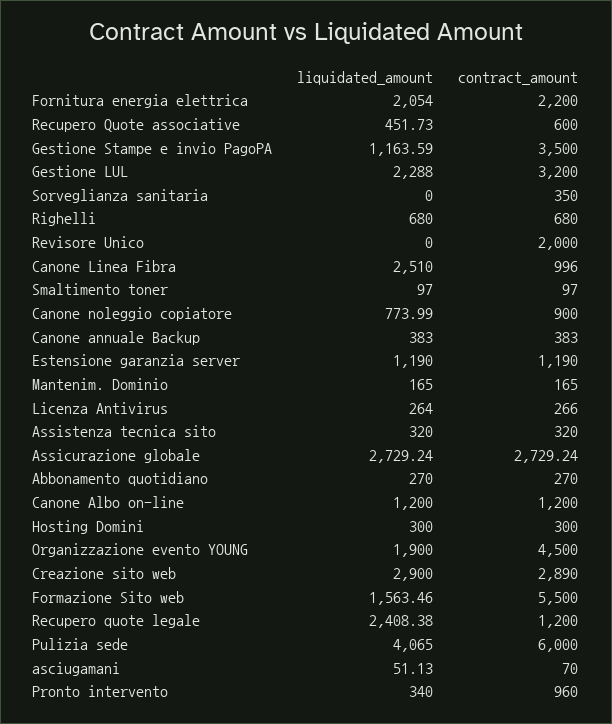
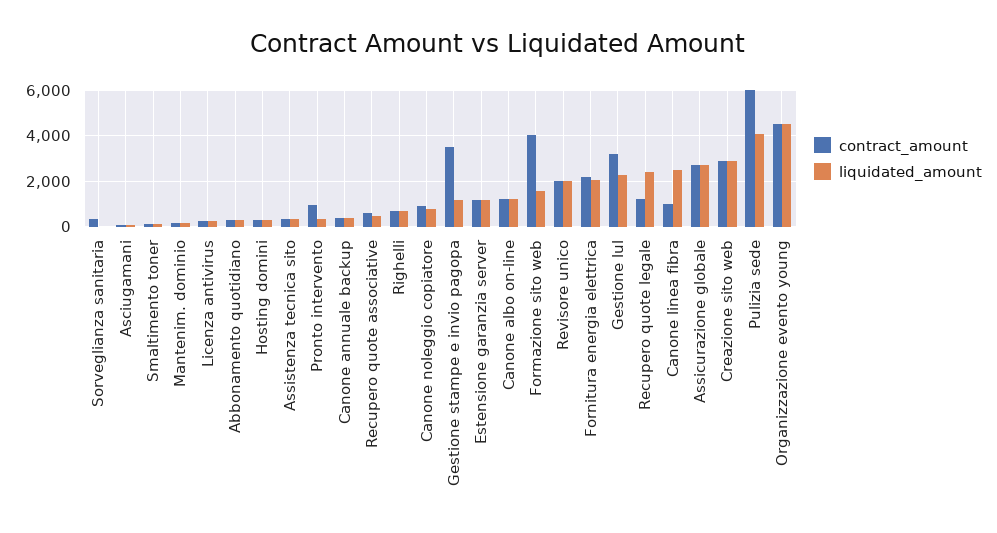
  {
    "liquidated_amount": {
      "Fornitura energia elettrica": 2054,
      "Recupero Quote associative": 451.73,
      "Gestione Stampe e invio PagoPA": 1163.59,
      "Gestione LUL": 2288,
      "Sorveglianza sanitaria": 0,
      "Righelli": 680,
-     "Revisore Unico": 0,
+     "Revisore Unico": 2000,
      "Canone Linea Fibra": 2510,
      "Smaltimento toner": 97,
      "Canone noleggio copiatore": 773.99,
      "Canone annuale Backup": 383,
      "Estensione garanzia server": 1190,
      "Mantenim. Dominio": 165,
      "Licenza Antivirus": 264,
      "Assistenza tecnica sito": 320,
      "Assicurazione globale": 2729.24,
      "Abbonamento quotidiano": 270,
      "Canone Albo on-line": 1200,
      "Hosting Domini": 300,
-     "Organizzazione evento YOUNG": 1900,
+     "Organizzazione evento YOUNG": 4500,
      "Creazione sito web": 2900,
      "Formazione Sito web": 1563.46,
      "Recupero quote legale": 2408.38,
      "Pulizia sede": 4065,
      "asciugamani": 51.13,
      "Pronto intervento": 340
    },
    "contract_amount": {
      "Fornitura energia elettrica": 2200,
      "Recupero Quote associative": 600,
      "Gestione Stampe e invio PagoPA": 3500,
      "Gestione LUL": 3200,
      "Sorveglianza sanitaria": 350,
      "Righelli": 680,
      "Revisore Unico": 2000,
      "Canone Linea Fibra": 996,
      "Smaltimento toner": 97,
      "Canone noleggio copiatore": 900,
      "Canone annuale Backup": 383,
      "Estensione garanzia server": 1190,
      "Mantenim. Dominio": 165,
      "Licenza Antivirus": 266,
      "Assistenza tecnica sito": 320,
      "Assicurazione globale": 2729.24,
      "Abbonamento quotidiano": 270,
      "Canone Albo on-line": 1200,
      "Hosting Domini": 300,
      "Organizzazione evento YOUNG": 4500,
      "Creazione sito web": 2890,
-     "Formazione Sito web": 5500,
+     "Formazione Sito web": 4000,
      "Recupero quote legale": 1200,
      "Pulizia sede": 6000,
      "asciugamani": 70,
      "Pronto intervento": 960
    }
  }

